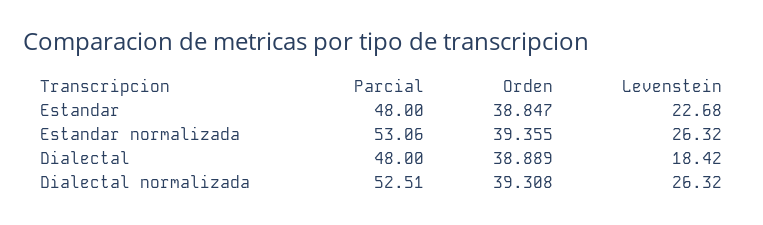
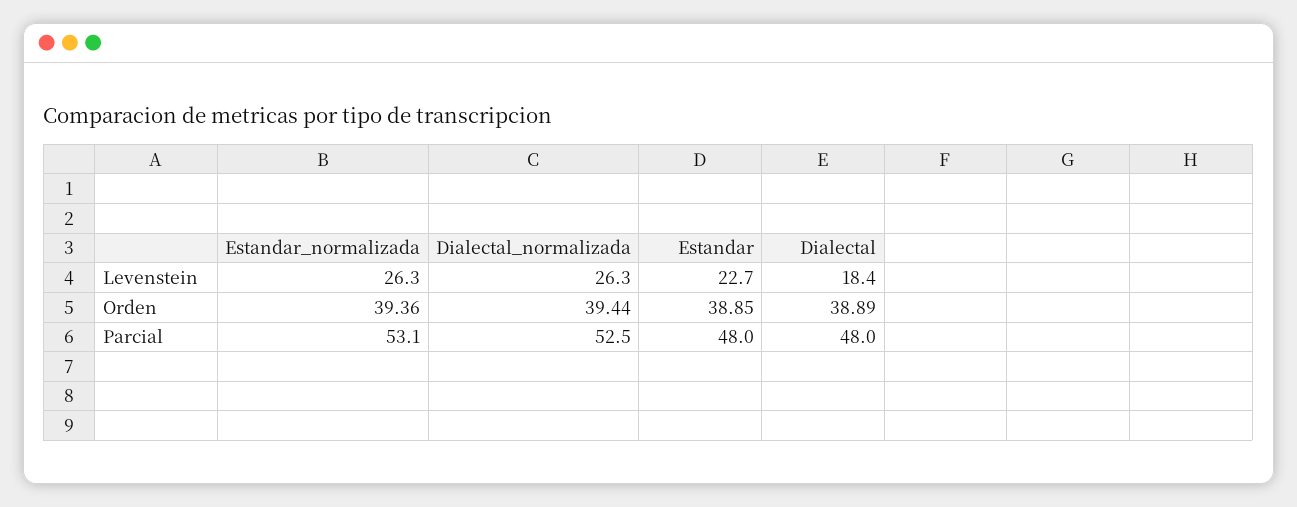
  {
    "Parcial": {
      "Estandar": 48,
      "Estandar normalizada": 53.06,
      "Dialectal": 48,
      "Dialectal normalizada": 52.51
    },
    "Orden": {
      "Estandar": 38.847,
      "Estandar normalizada": 39.355,
      "Dialectal": 38.889,
-     "Dialectal normalizada": 39.308
+     "Dialectal normalizada": 39.44
    },
    "Levenstein": {
      "Estandar": 22.68,
      "Estandar normalizada": 26.32,
      "Dialectal": 18.42,
      "Dialectal normalizada": 26.32
    }
  }

